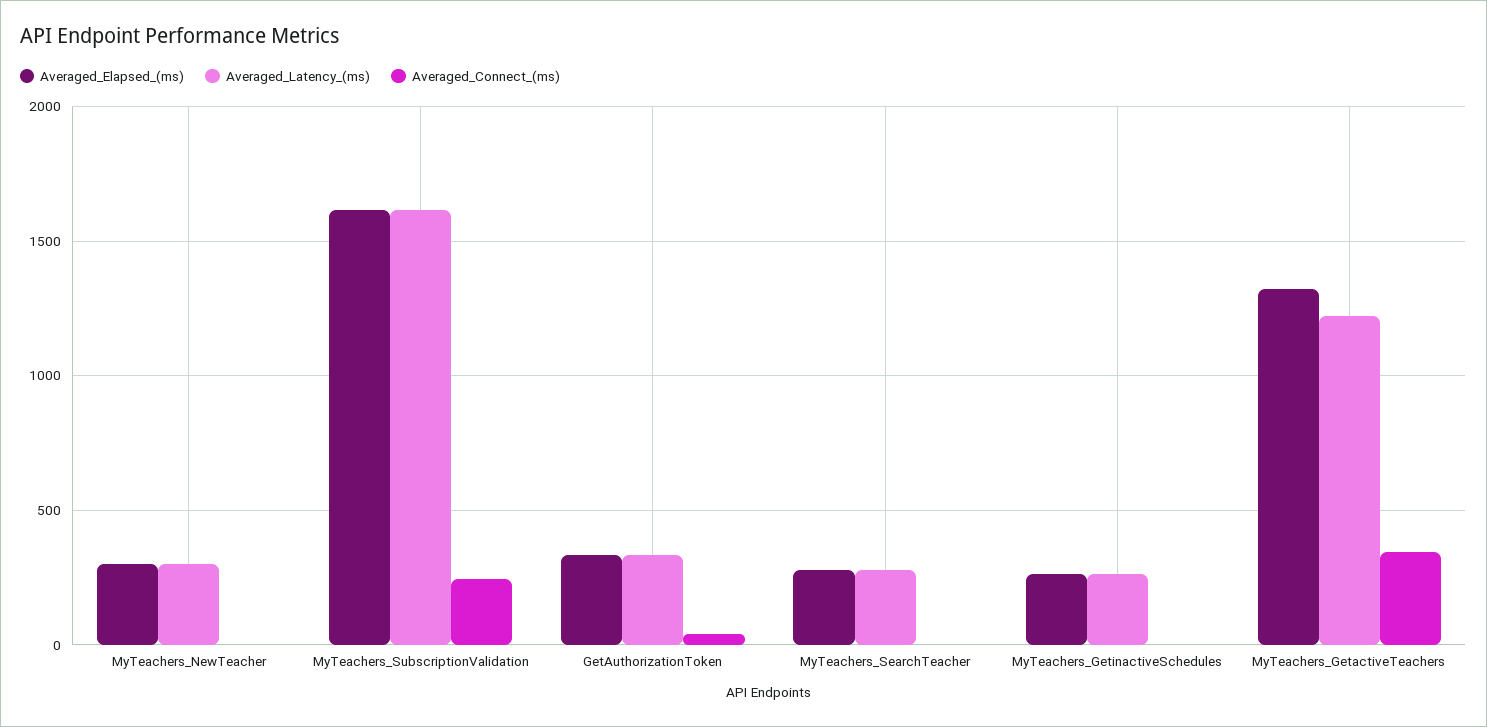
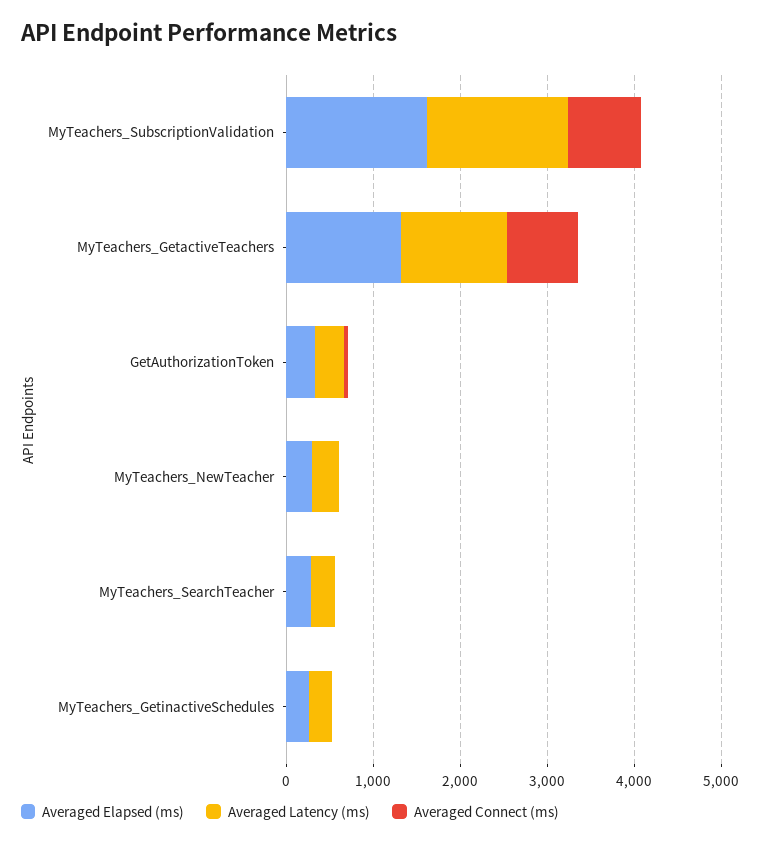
  {
    "Averaged_Elapsed_(ms)": {
      "MyTeachers_NewTeacher": 300,
      "MyTeachers_SubscriptionValidation": 1600,
      "GetAuthorizationToken": 350,
      "MyTeachers_SearchTeacher": 300,
      "MyTeachers_GetinactiveSchedules": 250,
      "MyTeachers_GetactiveTeachers": 1300
    },
    "Averaged_Latency_(ms)": {
      "MyTeachers_NewTeacher": 300,
      "MyTeachers_SubscriptionValidation": 1600,
      "GetAuthorizationToken": 350,
      "MyTeachers_SearchTeacher": 300,
      "MyTeachers_GetinactiveSchedules": 250,
      "MyTeachers_GetactiveTeachers": 1200
    },
    "Averaged_Connect_(ms)": {
      "MyTeachers_NewTeacher": 0,
-     "MyTeachers_SubscriptionValidation": 250,
+     "MyTeachers_SubscriptionValidation": 800,
      "GetAuthorizationToken": 50,
      "MyTeachers_SearchTeacher": 0,
      "MyTeachers_GetinactiveSchedules": 0,
-     "MyTeachers_GetactiveTeachers": 350
+     "MyTeachers_GetactiveTeachers": 800
    }
  }

